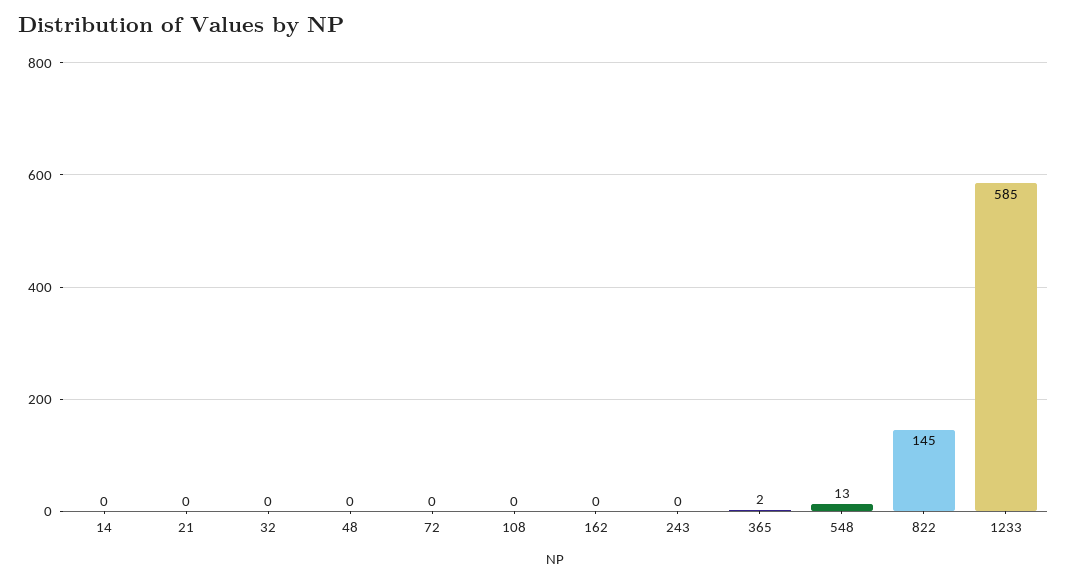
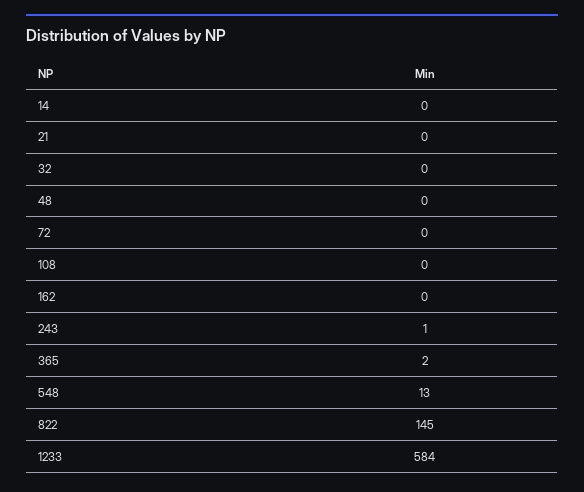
  {
    "14": 0,
    "21": 0,
    "32": 0,
    "48": 0,
    "72": 0,
    "108": 0,
    "162": 0,
-   "243": 0,
+   "243": 1,
    "365": 2,
    "548": 13,
    "822": 145,
-   "1233": 585
+   "1233": 584
  }

